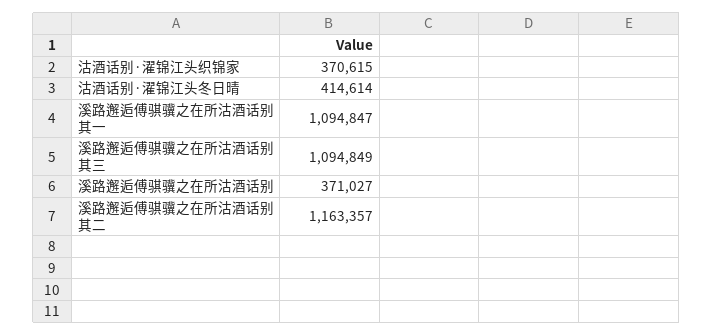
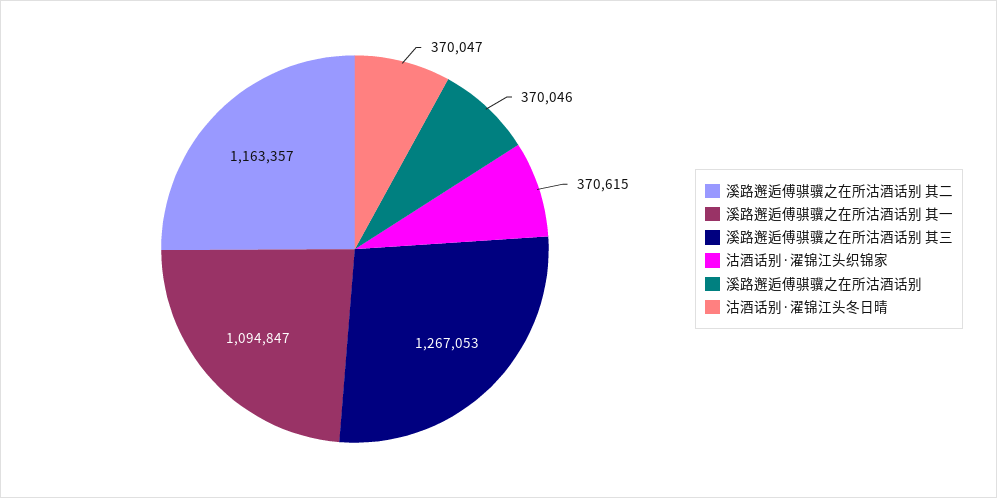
  {
    "沽酒话别·濯锦江头织锦家": 370615,
-   "沽酒话别·濯锦江头冬日晴": 414614,
+   "沽酒话别·濯锦江头冬日晴": 370047,
    "溪路邂逅傅骐骥之在所沽酒话别 其一": 1094847,
-   "溪路邂逅傅骐骥之在所沽酒话别 其三": 1094849,
+   "溪路邂逅傅骐骥之在所沽酒话别 其三": 1267053,
-   "溪路邂逅傅骐骥之在所沽酒话别": 371027,
+   "溪路邂逅傅骐骥之在所沽酒话别": 370046,
    "溪路邂逅傅骐骥之在所沽酒话别 其二": 1163357
  }

